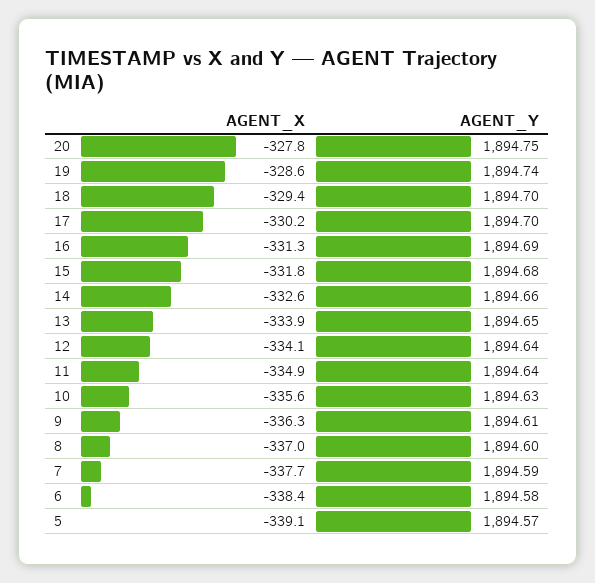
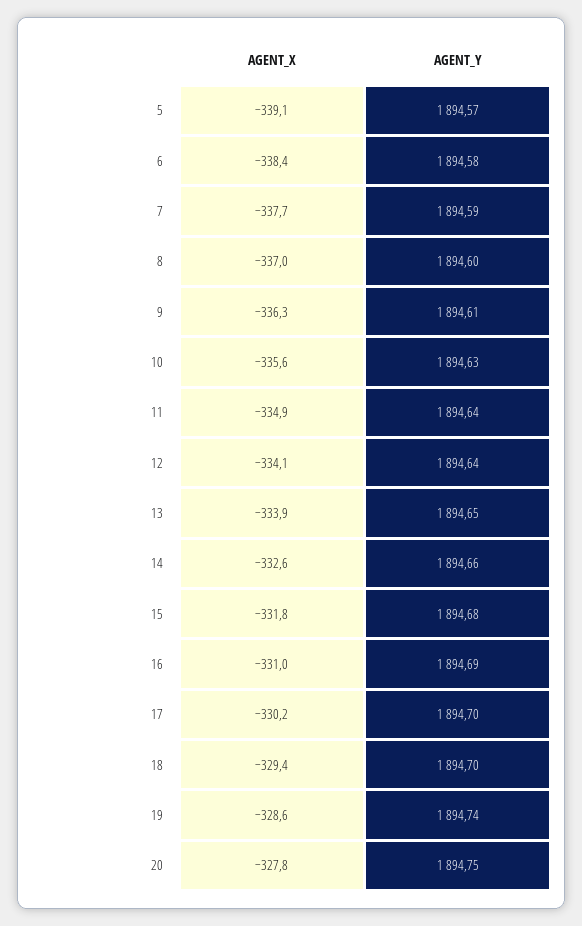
  {
    "AGENT_X": {
      "20": -327.8,
      "19": -328.6,
      "18": -329.4,
      "17": -330.2,
-     "16": -331.3,
+     "16": -331,
      "15": -331.8,
      "14": -332.6,
      "13": -333.9,
      "12": -334.1,
      "11": -334.9,
      "10": -335.6,
      "9": -336.3,
      "8": -337,
      "7": -337.7,
      "6": -338.4,
      "5": -339.1
    },
    "AGENT_Y": {
      "20": 1894.75,
      "19": 1894.74,
      "18": 1894.7,
      "17": 1894.7,
      "16": 1894.69,
      "15": 1894.68,
      "14": 1894.66,
      "13": 1894.65,
      "12": 1894.64,
      "11": 1894.64,
      "10": 1894.63,
      "9": 1894.61,
      "8": 1894.6,
      "7": 1894.59,
      "6": 1894.58,
      "5": 1894.57
    }
  }

